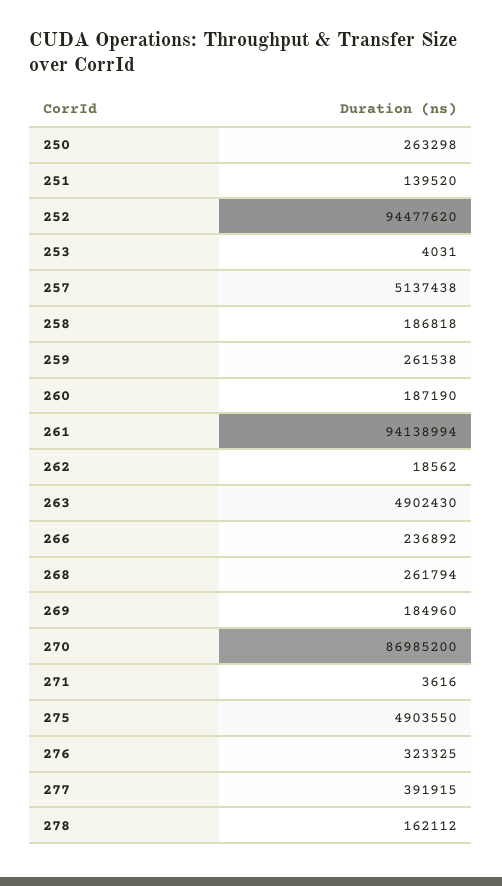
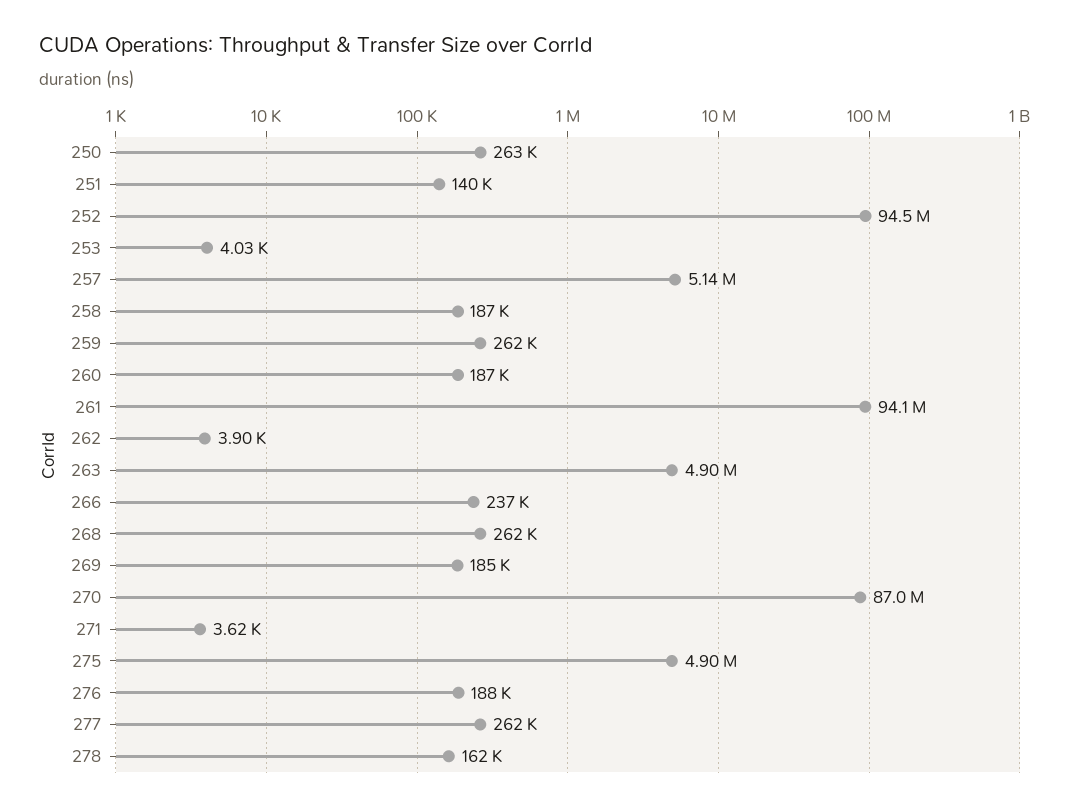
  {
    "250": 263298,
    "251": 139520,
    "252": 94477620,
    "253": 4031,
    "257": 5137438,
    "258": 186818,
    "259": 261538,
    "260": 187190,
    "261": 94138994,
-   "262": 18562,
+   "262": 3900,
    "263": 4902430,
    "266": 236892,
    "268": 261794,
    "269": 184960,
    "270": 86985200,
    "271": 3616,
    "275": 4903550,
-   "276": 323325,
+   "276": 188000,
-   "277": 391915,
+   "277": 262000,
    "278": 162112
  }

